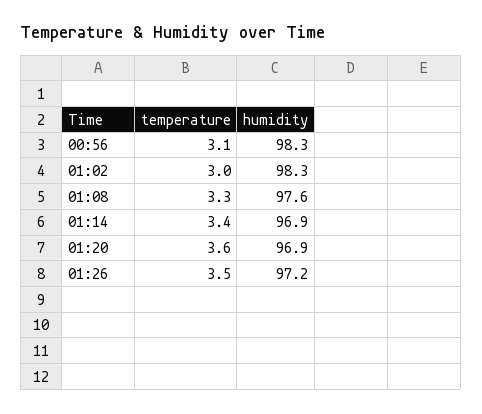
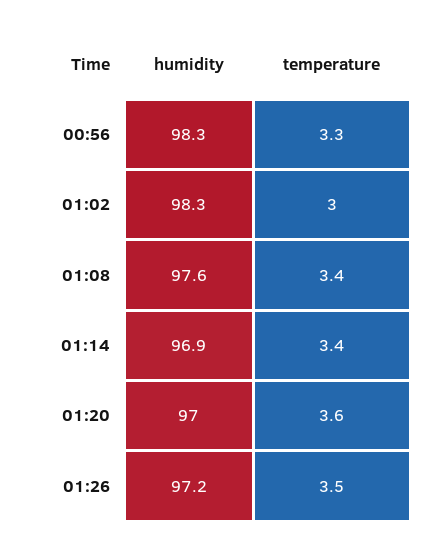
  {
    "temperature": {
-     "00:56": 3.1,
+     "00:56": 3.3,
      "01:02": 3,
-     "01:08": 3.3,
+     "01:08": 3.4,
      "01:14": 3.4,
      "01:20": 3.6,
      "01:26": 3.5
    },
    "humidity": {
      "00:56": 98.3,
      "01:02": 98.3,
      "01:08": 97.6,
      "01:14": 96.9,
-     "01:20": 96.9,
+     "01:20": 97,
      "01:26": 97.2
    }
  }

